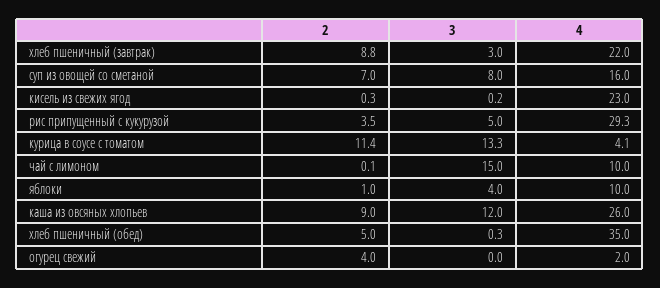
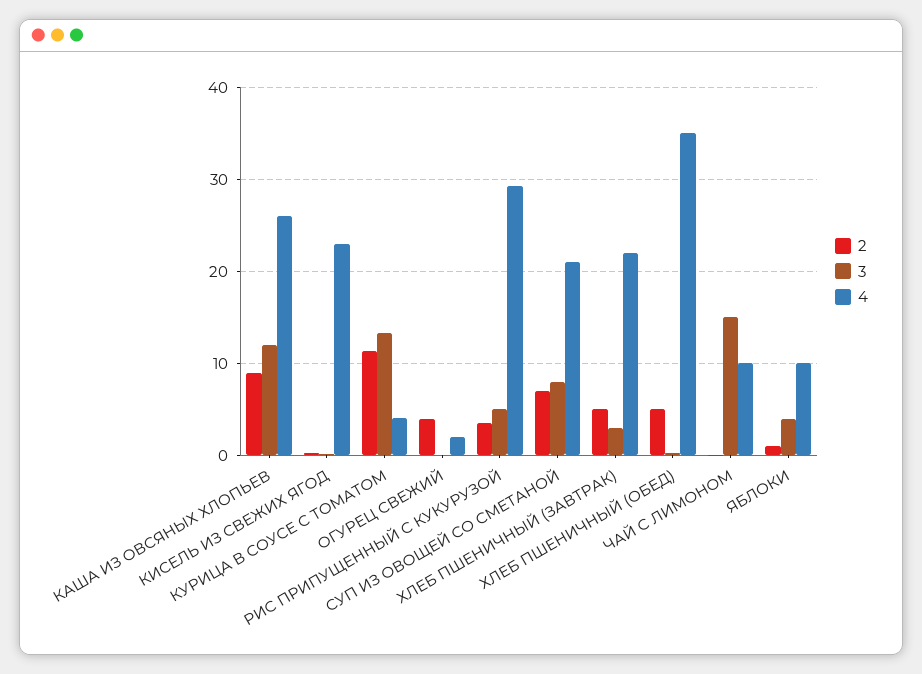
  {
    "2": {
-     "хлеб пшеничный (завтрак)": 8.8,
+     "хлеб пшеничный (завтрак)": 5,
      "суп из овощей со сметаной": 7,
      "кисель из свежих ягод": 0.3,
      "рис припущенный с кукурузой": 3.5,
      "курица в соусе с томатом": 11.4,
      "чай с лимоном": 0.1,
      "яблоки": 1,
      "каша из овсяных хлопьев": 9,
      "хлеб пшеничный (обед)": 5,
      "огурец свежий": 4
    },
    "3": {
      "хлеб пшеничный (завтрак)": 3,
      "суп из овощей со сметаной": 8,
      "кисель из свежих ягод": 0.2,
      "рис припущенный с кукурузой": 5,
      "курица в соусе с томатом": 13.3,
      "чай с лимоном": 15,
      "яблоки": 4,
      "каша из овсяных хлопьев": 12,
      "хлеб пшеничный (обед)": 0.3,
      "огурец свежий": 0
    },
    "4": {
      "хлеб пшеничный (завтрак)": 22,
-     "суп из овощей со сметаной": 16,
+     "суп из овощей со сметаной": 21,
      "кисель из свежих ягод": 23,
      "рис припущенный с кукурузой": 29.3,
      "курица в соусе с томатом": 4.1,
      "чай с лимоном": 10,
      "яблоки": 10,
      "каша из овсяных хлопьев": 26,
      "хлеб пшеничный (обед)": 35,
      "огурец свежий": 2
    }
  }

